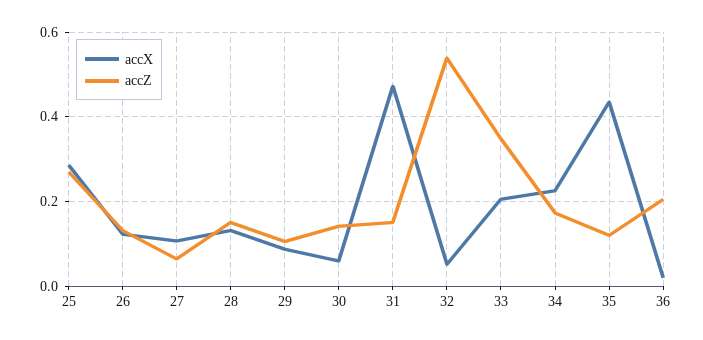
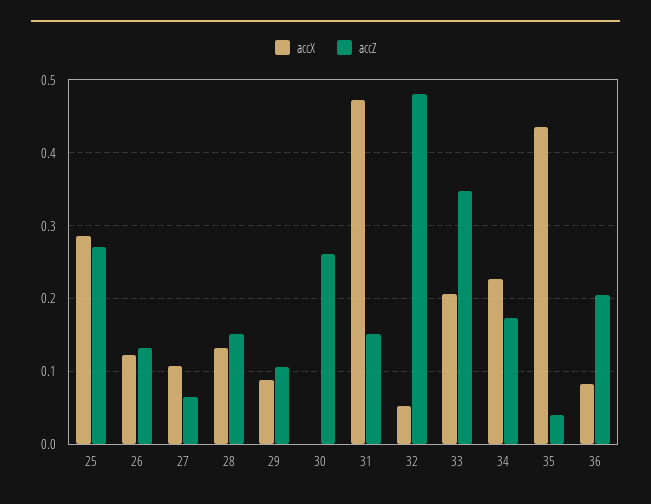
  {
    "accX": {
      "25": 0.29,
      "26": 0.12,
      "27": 0.11,
      "28": 0.13,
      "29": 0.09,
-     "30": 0.06,
+     "30": 0,
      "31": 0.47,
      "32": 0.05,
      "33": 0.21,
      "34": 0.23,
      "35": 0.44,
-     "36": 0.02
+     "36": 0.08
    },
    "accZ": {
      "25": 0.27,
      "26": 0.13,
      "27": 0.07,
      "28": 0.15,
      "29": 0.11,
-     "30": 0.14,
+     "30": 0.26,
      "31": 0.15,
-     "32": 0.54,
+     "32": 0.48,
      "33": 0.35,
      "34": 0.17,
-     "35": 0.12,
+     "35": 0.04,
      "36": 0.21
    }
  }

